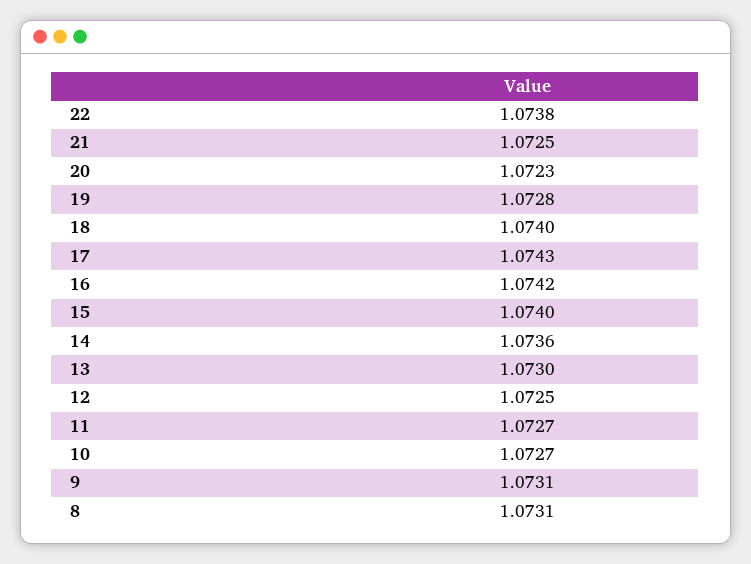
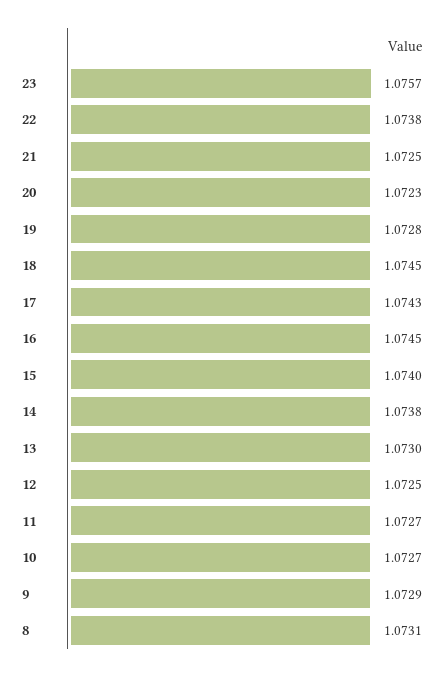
  {
    "22": 1.0738,
    "21": 1.0725,
    "20": 1.0723,
    "19": 1.0728,
-   "18": 1.074,
+   "18": 1.0745,
    "17": 1.0743,
-   "16": 1.0742,
+   "16": 1.0745,
    "15": 1.074,
-   "14": 1.0736,
+   "14": 1.0738,
    "13": 1.073,
    "12": 1.0725,
    "11": 1.0727,
    "10": 1.0727,
-   "9": 1.0731,
+   "9": 1.0729,
-   "8": 1.0731
+   "8": 1.0731,
+   "23": 1.0757
  }

